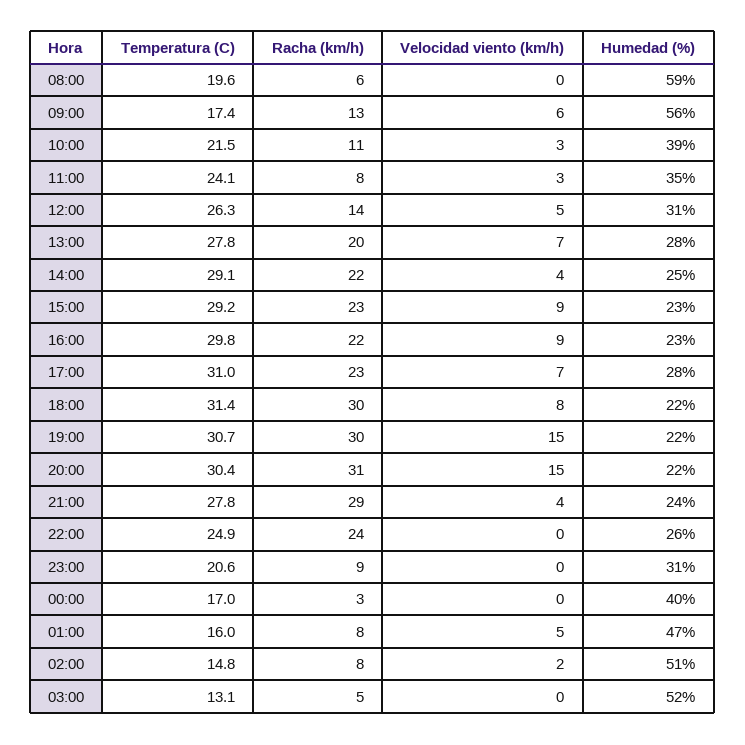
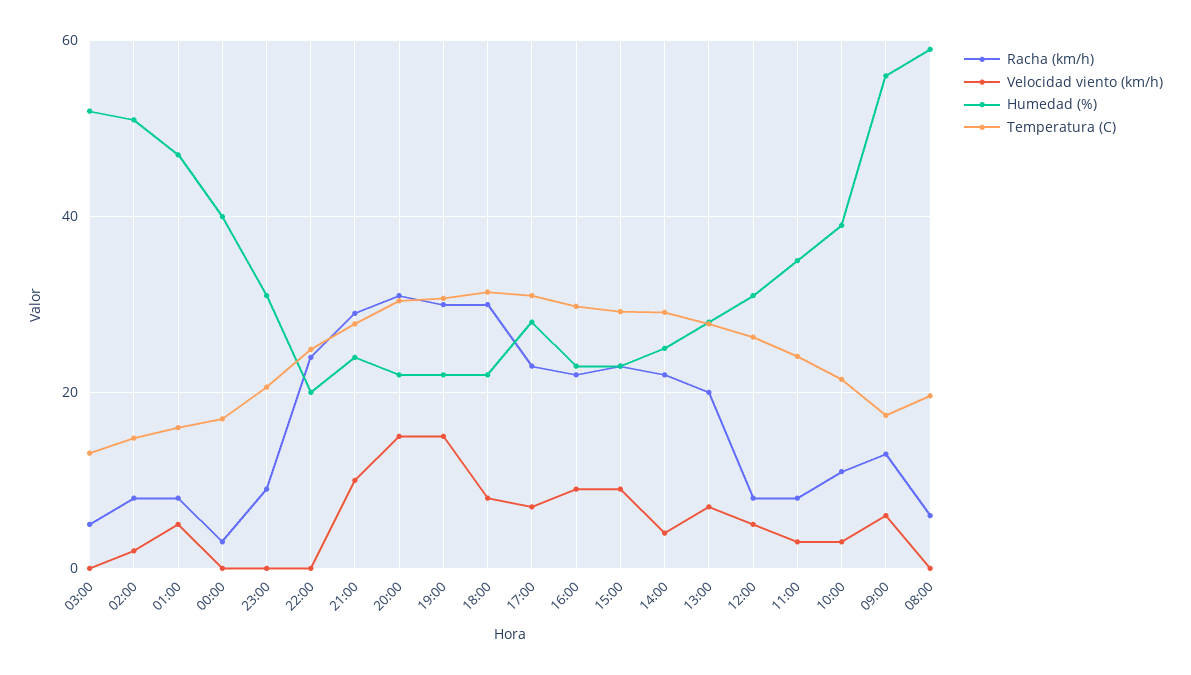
  {
    "Temperatura (C)": {
      "08:00": 19.6,
      "09:00": 17.4,
      "10:00": 21.5,
      "11:00": 24.1,
      "12:00": 26.3,
      "13:00": 27.8,
      "14:00": 29.1,
      "15:00": 29.2,
      "16:00": 29.8,
      "17:00": 31,
      "18:00": 31.4,
      "19:00": 30.7,
      "20:00": 30.4,
      "21:00": 27.8,
      "22:00": 24.9,
      "23:00": 20.6,
      "00:00": 17,
      "01:00": 16,
      "02:00": 14.8,
      "03:00": 13.1
    },
    "Racha (km/h)": {
      "08:00": 6,
      "09:00": 13,
      "10:00": 11,
      "11:00": 8,
-     "12:00": 14,
+     "12:00": 8,
      "13:00": 20,
      "14:00": 22,
      "15:00": 23,
      "16:00": 22,
      "17:00": 23,
      "18:00": 30,
      "19:00": 30,
      "20:00": 31,
      "21:00": 29,
      "22:00": 24,
      "23:00": 9,
      "00:00": 3,
      "01:00": 8,
      "02:00": 8,
      "03:00": 5
    },
    "Velocidad viento (km/h)": {
      "08:00": 0,
      "09:00": 6,
      "10:00": 3,
      "11:00": 3,
      "12:00": 5,
      "13:00": 7,
      "14:00": 4,
      "15:00": 9,
      "16:00": 9,
      "17:00": 7,
      "18:00": 8,
      "19:00": 15,
      "20:00": 15,
-     "21:00": 4,
+     "21:00": 10,
      "22:00": 0,
      "23:00": 0,
      "00:00": 0,
      "01:00": 5,
      "02:00": 2,
      "03:00": 0
    },
    "Humedad (%)": {
      "08:00": 59,
      "09:00": 56,
      "10:00": 39,
      "11:00": 35,
      "12:00": 31,
      "13:00": 28,
      "14:00": 25,
      "15:00": 23,
      "16:00": 23,
      "17:00": 28,
      "18:00": 22,
      "19:00": 22,
      "20:00": 22,
      "21:00": 24,
-     "22:00": 26,
+     "22:00": 20,
      "23:00": 31,
      "00:00": 40,
      "01:00": 47,
      "02:00": 51,
      "03:00": 52
    }
  }

